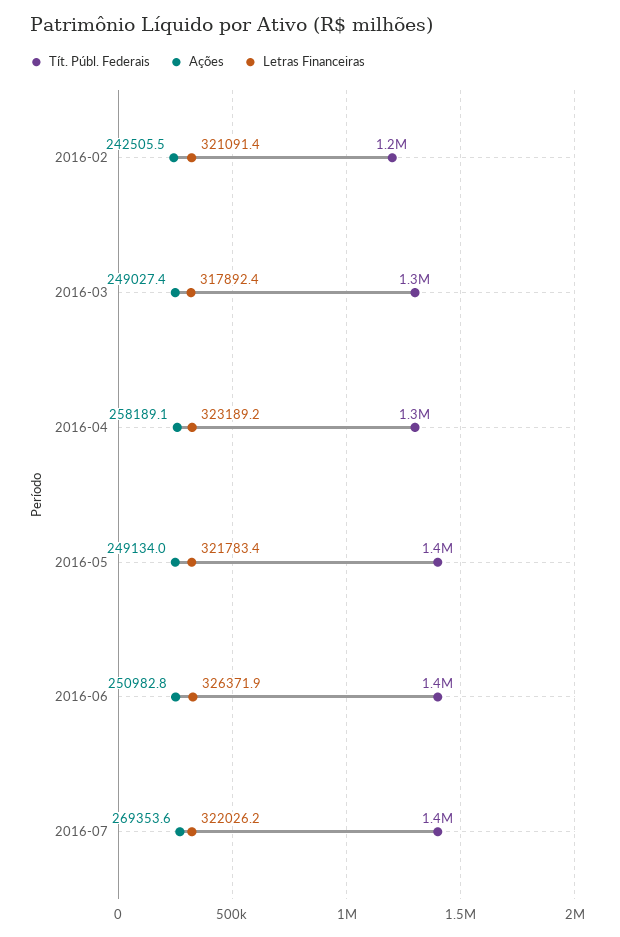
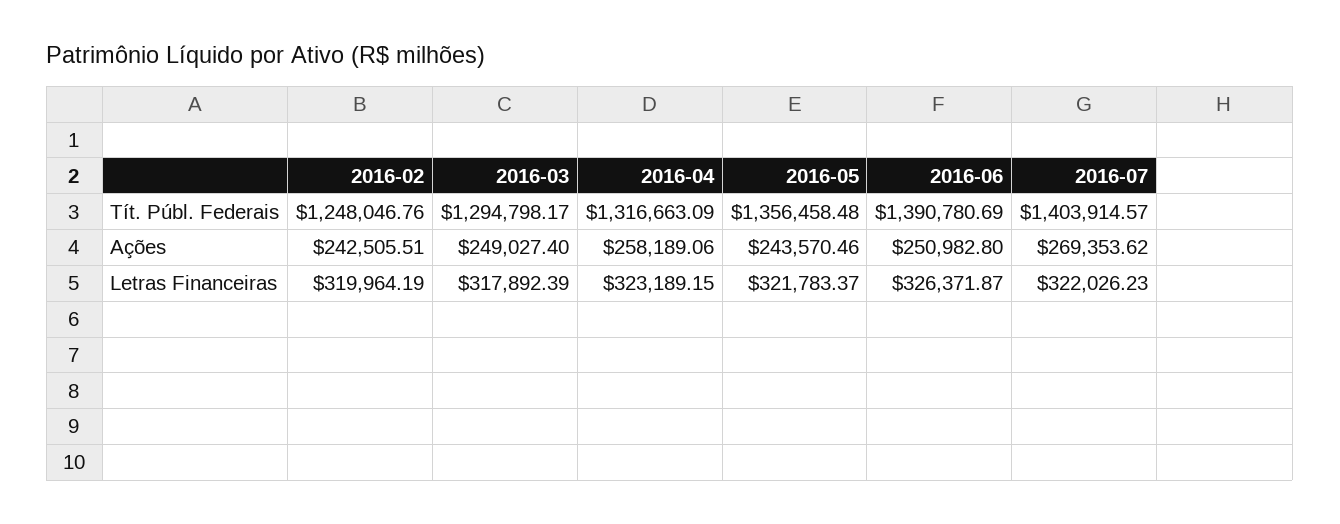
  {
    "Tít. Públ. Federais": {
      "2016-02": 1248046.76,
      "2016-03": 1294798.17,
      "2016-04": 1316663.09,
      "2016-05": 1356458.48,
      "2016-06": 1390780.69,
      "2016-07": 1403914.57
    },
    "Ações": {
      "2016-02": 242505.51,
      "2016-03": 249027.4,
      "2016-04": 258189.06,
-     "2016-05": 249134,
+     "2016-05": 243570.46,
      "2016-06": 250982.8,
      "2016-07": 269353.62
    },
    "Letras Financeiras": {
-     "2016-02": 321091.4,
+     "2016-02": 319964.19,
      "2016-03": 317892.39,
      "2016-04": 323189.15,
      "2016-05": 321783.37,
      "2016-06": 326371.87,
      "2016-07": 322026.23
    }
  }

